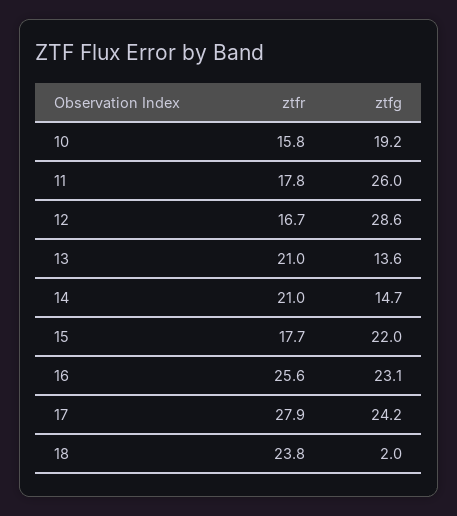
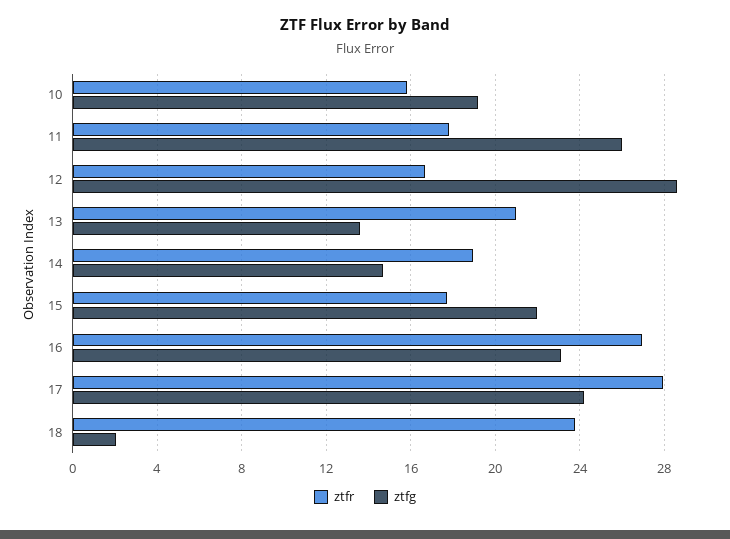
  {
    "ztfr": {
      "10": 15.8,
      "11": 17.8,
      "12": 16.7,
      "13": 21,
-     "14": 21,
+     "14": 19,
      "15": 17.7,
-     "16": 25.6,
+     "16": 27,
      "17": 27.9,
      "18": 23.8
    },
    "ztfg": {
      "10": 19.2,
      "11": 26,
      "12": 28.6,
      "13": 13.6,
      "14": 14.7,
      "15": 22,
      "16": 23.1,
      "17": 24.2,
      "18": 2
    }
  }

